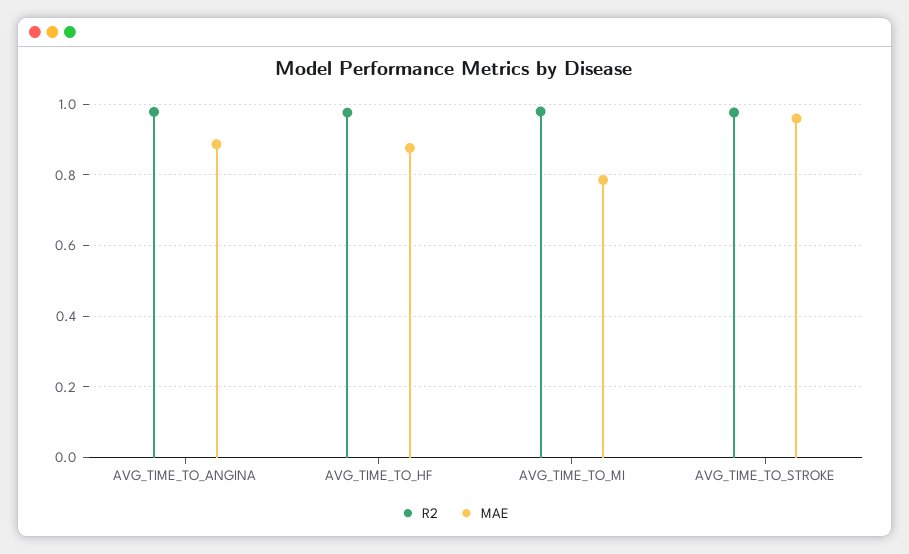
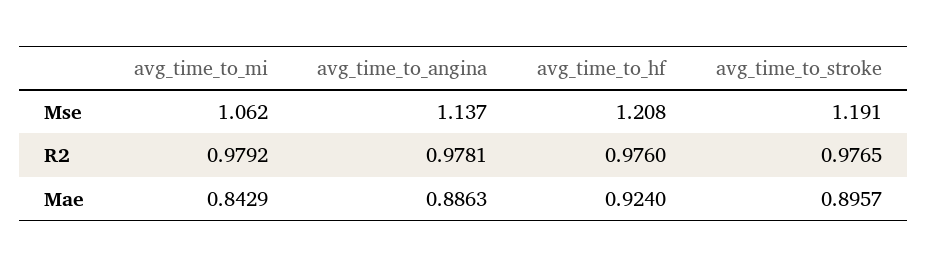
  {
    "R2": {
      "AVG_TIME_TO_ANGINA": 0.9781,
      "AVG_TIME_TO_HF": 0.976,
      "AVG_TIME_TO_MI": 0.9792,
      "AVG_TIME_TO_STROKE": 0.9765
    },
    "MAE": {
      "AVG_TIME_TO_ANGINA": 0.8863,
-     "AVG_TIME_TO_HF": 0.88,
+     "AVG_TIME_TO_HF": 0.924,
-     "AVG_TIME_TO_MI": 0.78,
+     "AVG_TIME_TO_MI": 0.8429,
-     "AVG_TIME_TO_STROKE": 0.96
+     "AVG_TIME_TO_STROKE": 0.8957
-   }
+   },
+   "Mse": {
+     "AVG_TIME_TO_MI": 1.062,
+     "AVG_TIME_TO_ANGINA": 1.137,
+     "AVG_TIME_TO_HF": 1.208,
+     "AVG_TIME_TO_STROKE": 1.191
+   }
  }

